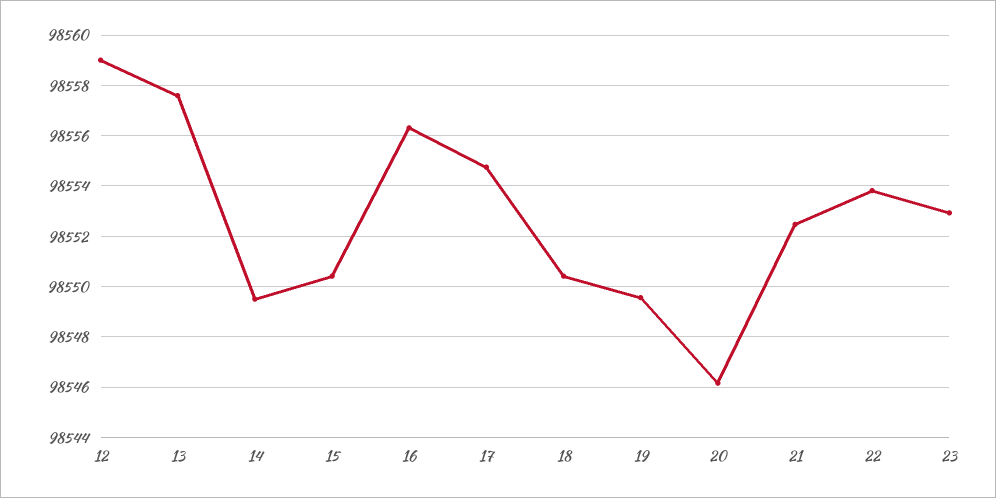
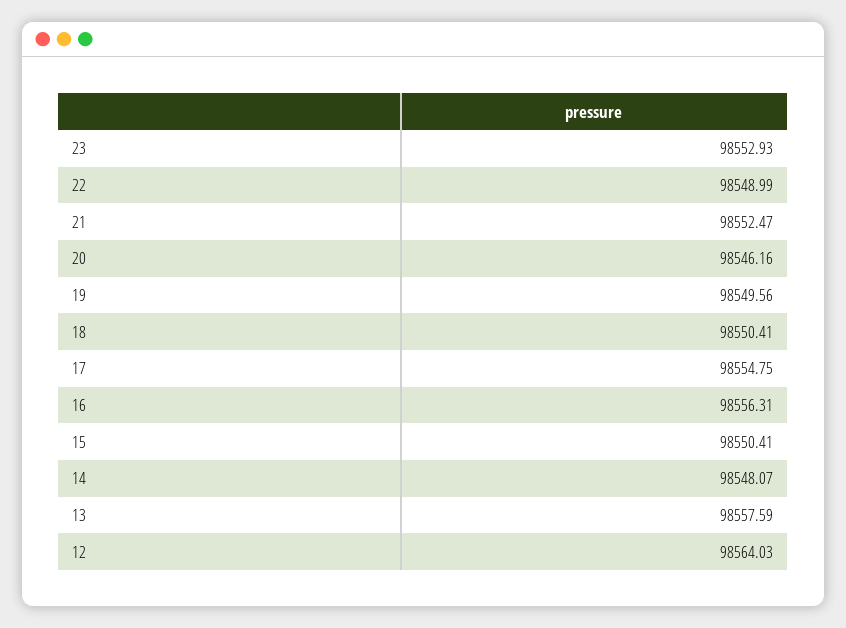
  {
-   "12": 98559,
+   "12": 98564.03,
    "13": 98557.59,
-   "14": 98549.5,
+   "14": 98548.07,
    "15": 98550.41,
    "16": 98556.31,
    "17": 98554.75,
    "18": 98550.41,
    "19": 98549.56,
    "20": 98546.16,
    "21": 98552.47,
-   "22": 98553.75,
+   "22": 98548.99,
    "23": 98552.93
  }

